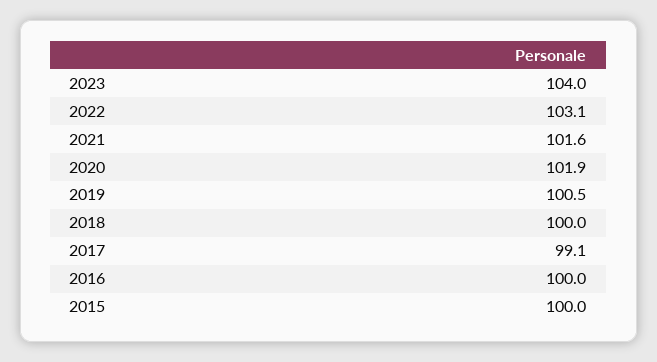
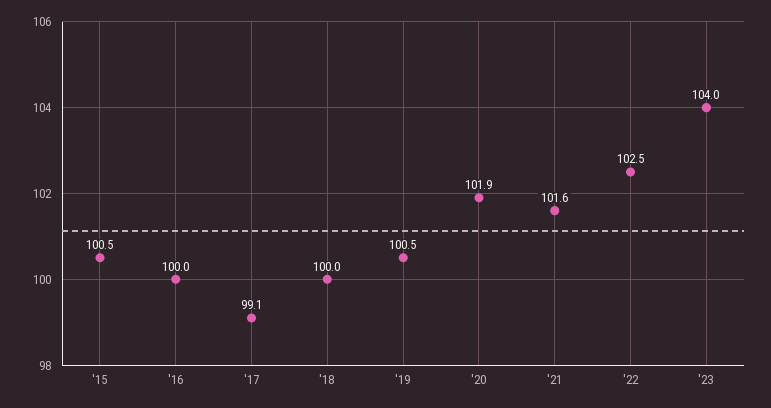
  {
    "2023": 104,
-   "2022": 103.1,
+   "2022": 102.5,
    "2021": 101.6,
    "2020": 101.9,
    "2019": 100.5,
    "2018": 100,
    "2017": 99.1,
    "2016": 100,
-   "2015": 100
+   "2015": 100.5
  }

